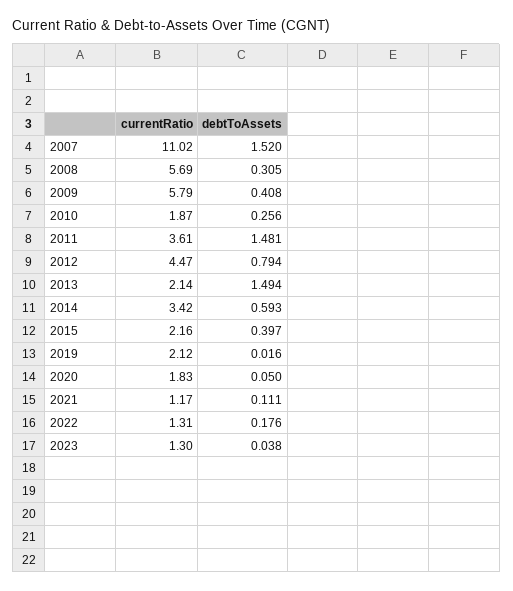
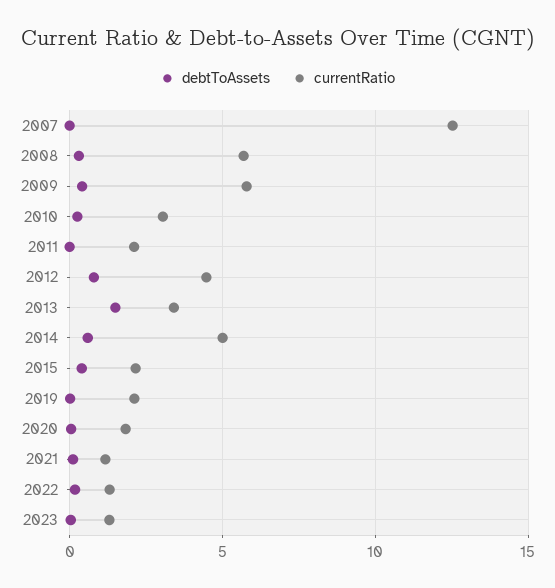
  {
    "currentRatio": {
-     "2007": 11.02,
+     "2007": 12.5,
      "2008": 5.69,
      "2009": 5.79,
-     "2010": 1.87,
+     "2010": 3,
-     "2011": 3.61,
+     "2011": 2,
      "2012": 4.47,
-     "2013": 2.14,
+     "2013": 3.5,
-     "2014": 3.42,
+     "2014": 5,
      "2015": 2.16,
      "2019": 2.12,
      "2020": 1.83,
      "2021": 1.17,
      "2022": 1.31,
      "2023": 1.3
    },
    "debtToAssets": {
-     "2007": 1.52,
+     "2007": 0,
      "2008": 0.305,
      "2009": 0.408,
      "2010": 0.256,
-     "2011": 1.481,
+     "2011": 0,
      "2012": 0.794,
      "2013": 1.494,
      "2014": 0.593,
      "2015": 0.397,
      "2019": 0.016,
      "2020": 0.05,
      "2021": 0.111,
      "2022": 0.176,
      "2023": 0.038
    }
  }

